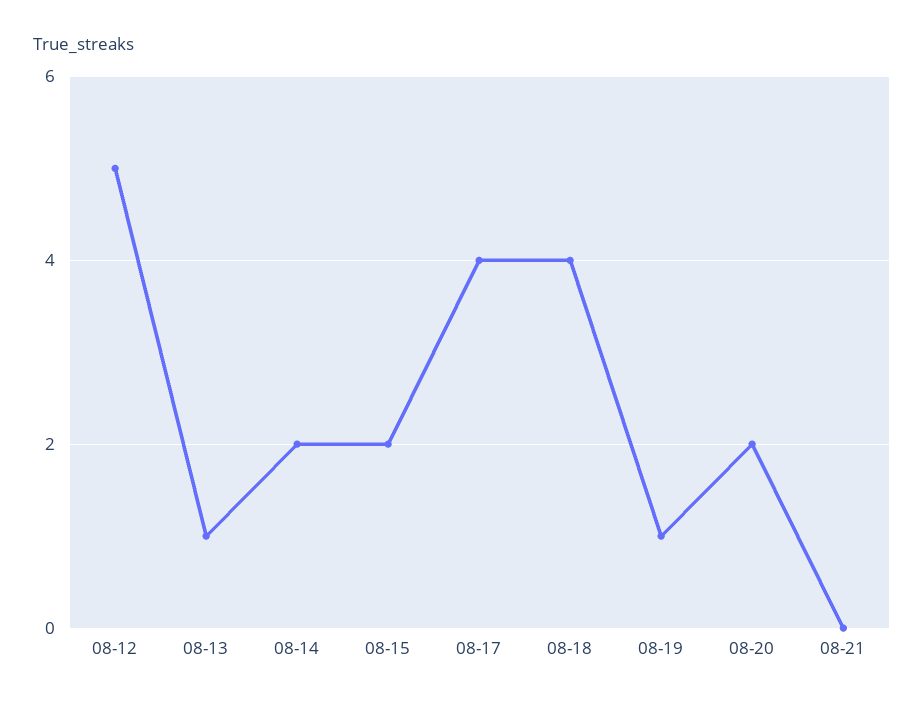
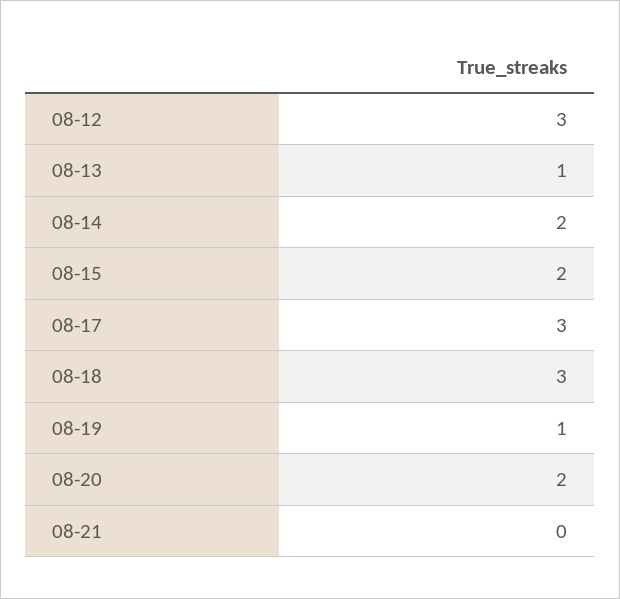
  {
-   "08-12": 5,
+   "08-12": 3,
    "08-13": 1,
    "08-14": 2,
    "08-15": 2,
-   "08-17": 4,
+   "08-17": 3,
-   "08-18": 4,
+   "08-18": 3,
    "08-19": 1,
    "08-20": 2,
    "08-21": 0
  }

